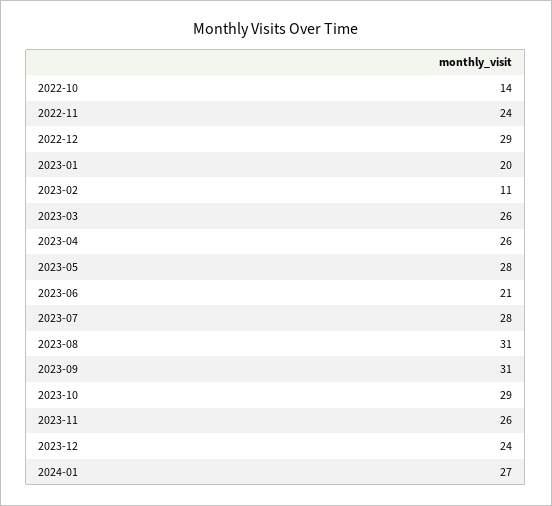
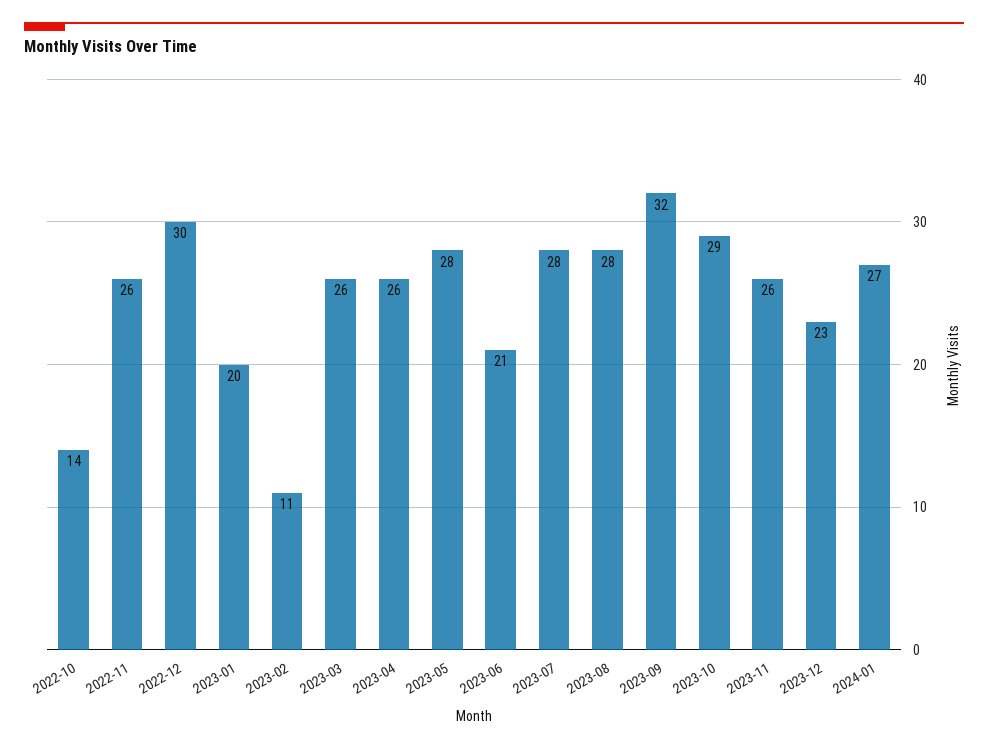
  {
    "2022-10": 14,
-   "2022-11": 24,
+   "2022-11": 26,
-   "2022-12": 29,
+   "2022-12": 30,
    "2023-01": 20,
    "2023-02": 11,
    "2023-03": 26,
    "2023-04": 26,
    "2023-05": 28,
    "2023-06": 21,
    "2023-07": 28,
-   "2023-08": 31,
+   "2023-08": 28,
-   "2023-09": 31,
+   "2023-09": 32,
    "2023-10": 29,
    "2023-11": 26,
-   "2023-12": 24,
+   "2023-12": 23,
    "2024-01": 27
  }

